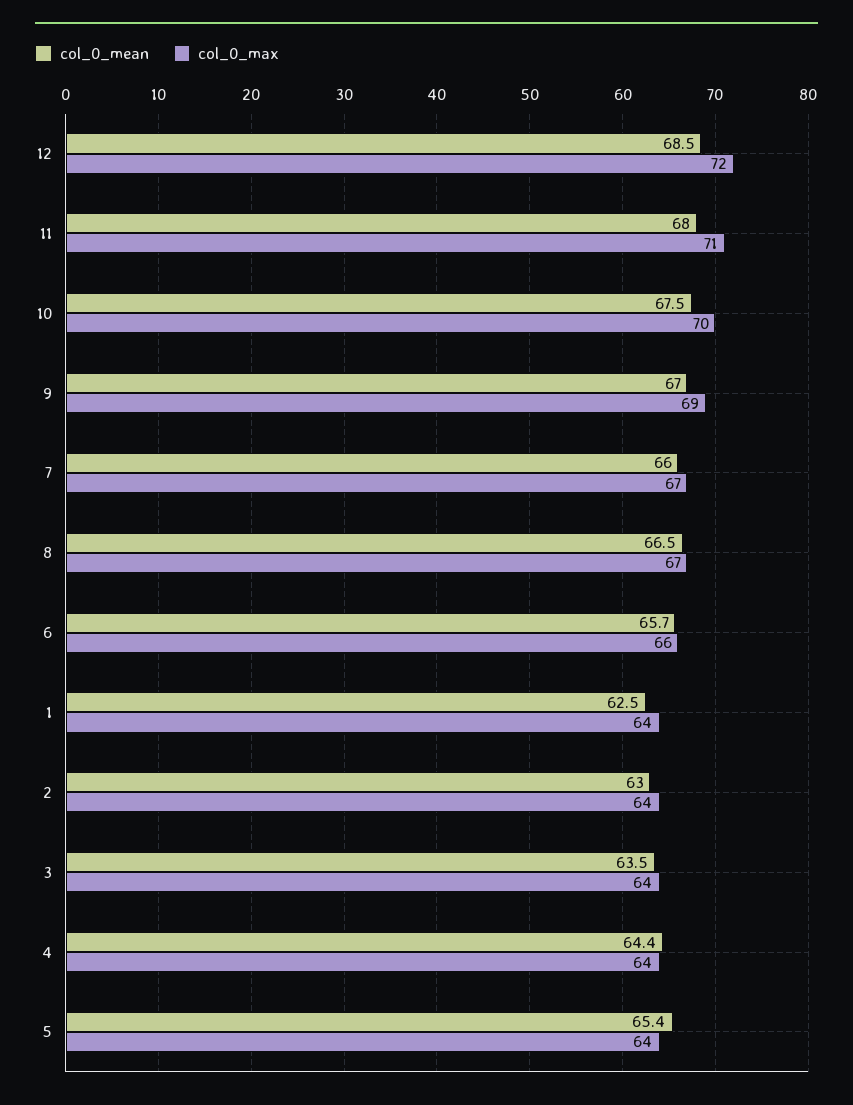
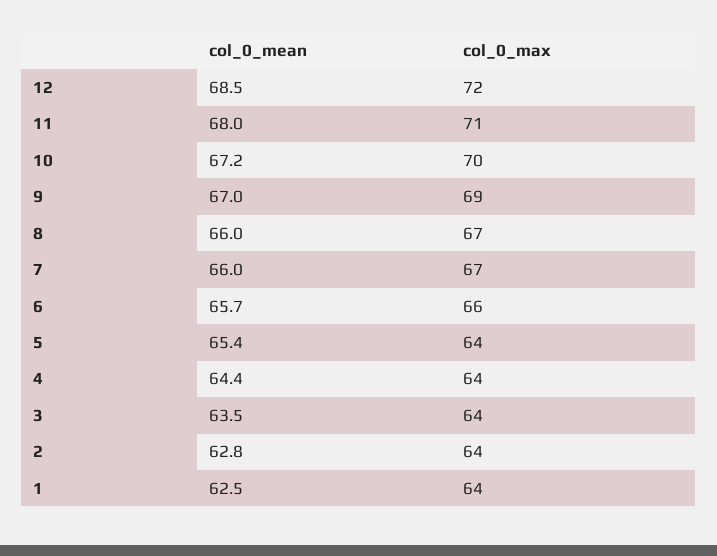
  {
    "col_0_mean": {
      "12": 68.5,
      "11": 68,
-     "10": 67.5,
+     "10": 67.2,
      "9": 67,
      "7": 66,
-     "8": 66.5,
+     "8": 66,
      "6": 65.7,
      "1": 62.5,
-     "2": 63,
+     "2": 62.8,
      "3": 63.5,
      "4": 64.4,
      "5": 65.4
    },
    "col_0_max": {
      "12": 72,
      "11": 71,
      "10": 70,
      "9": 69,
      "7": 67,
      "8": 67,
      "6": 66,
      "1": 64,
      "2": 64,
      "3": 64,
      "4": 64,
      "5": 64
    }
  }

